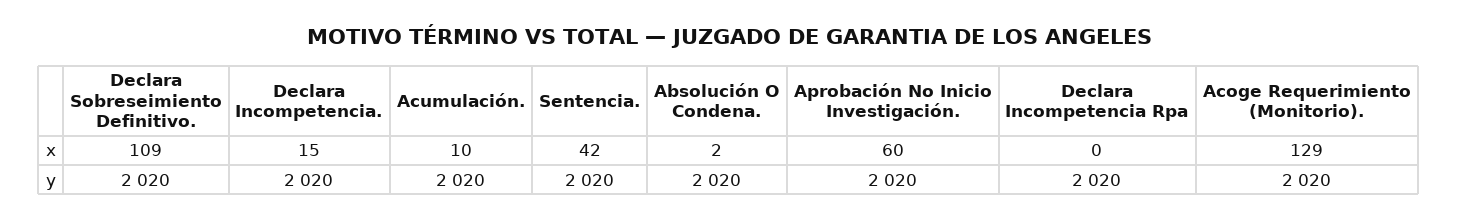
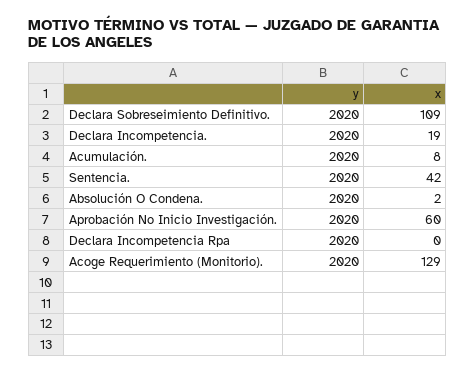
  {
    "Declara Sobreseimiento Definitivo.": {
      "x": 109,
      "y": 2020
    },
    "Declara Incompetencia.": {
-     "x": 15,
+     "x": 19,
      "y": 2020
    },
    "Acumulación.": {
-     "x": 10,
+     "x": 8,
      "y": 2020
    },
    "Sentencia.": {
      "x": 42,
      "y": 2020
    },
    "Absolución O Condena.": {
      "x": 2,
      "y": 2020
    },
    "Aprobación No Inicio Investigación.": {
      "x": 60,
      "y": 2020
    },
    "Declara Incompetencia Rpa": {
      "x": 0,
      "y": 2020
    },
    "Acoge Requerimiento (Monitorio).": {
      "x": 129,
      "y": 2020
    }
  }

